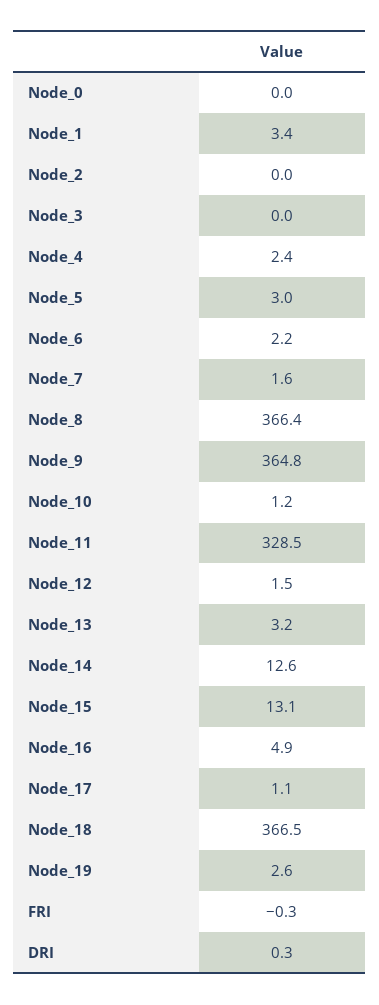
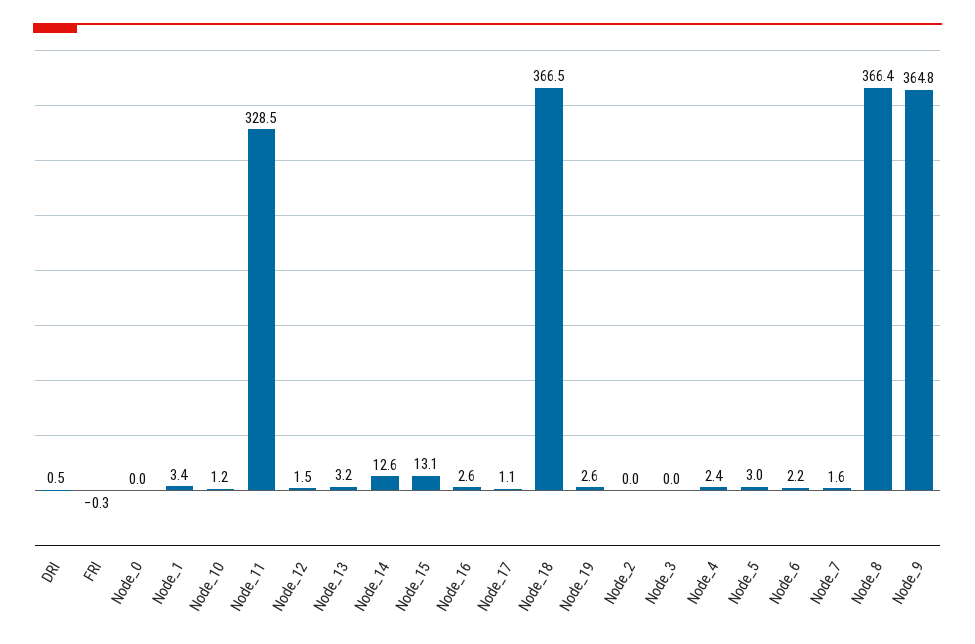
  {
    "Node_0": 0,
    "Node_1": 3.4,
    "Node_2": 0,
    "Node_3": 0,
    "Node_4": 2.4,
    "Node_5": 3,
    "Node_6": 2.2,
    "Node_7": 1.6,
    "Node_8": 366.4,
    "Node_9": 364.8,
    "Node_10": 1.2,
    "Node_11": 328.5,
    "Node_12": 1.5,
    "Node_13": 3.2,
    "Node_14": 12.6,
    "Node_15": 13.1,
-   "Node_16": 4.9,
+   "Node_16": 2.6,
    "Node_17": 1.1,
    "Node_18": 366.5,
    "Node_19": 2.6,
    "FRI": -0.3,
-   "DRI": 0.3
+   "DRI": 0.5
  }

